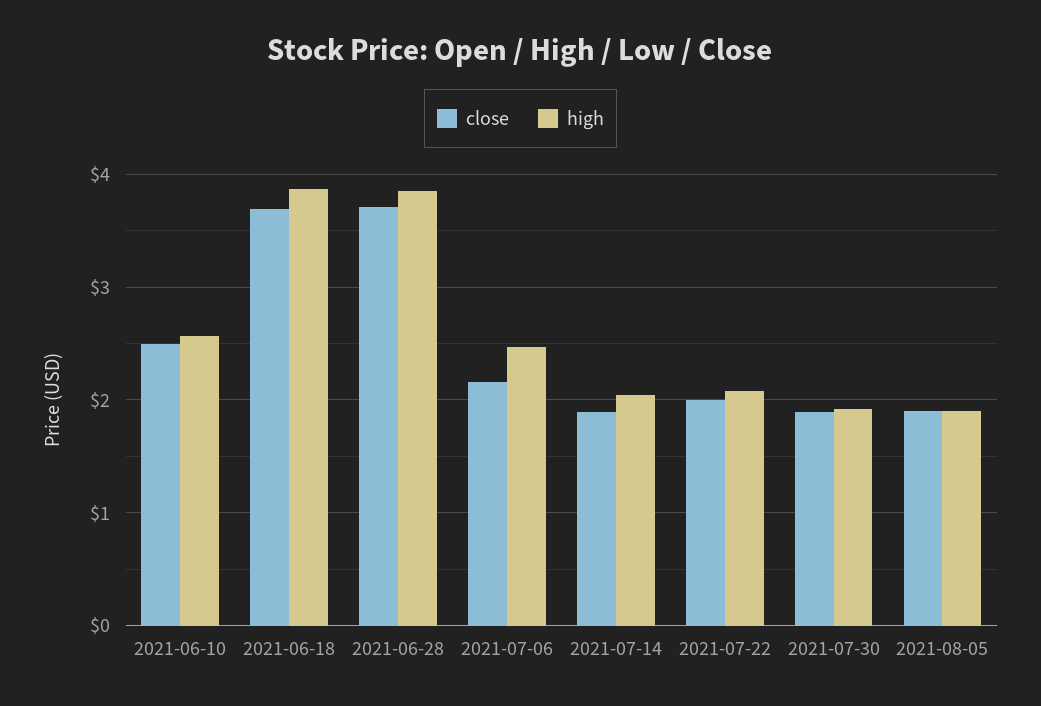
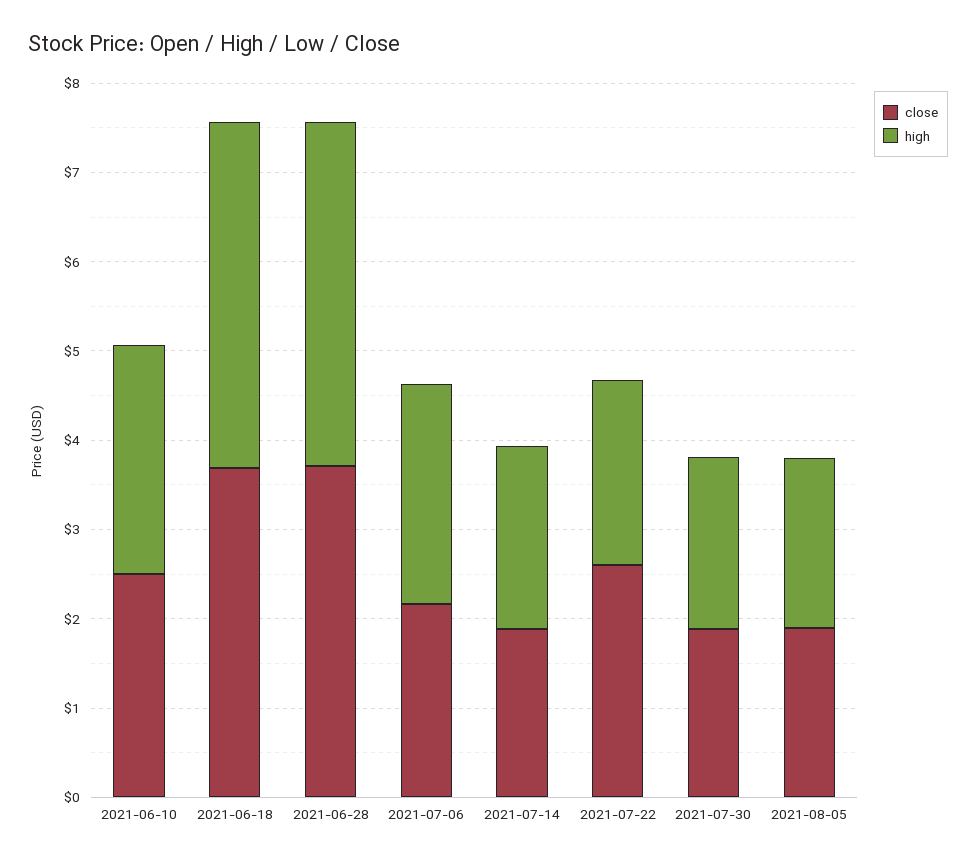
  {
    "close": {
      "2021-06-10": 2.5,
      "2021-06-18": 3.7,
      "2021-06-28": 3.7,
      "2021-07-06": 2.2,
      "2021-07-14": 1.9,
-     "2021-07-22": 2,
+     "2021-07-22": 2.6,
      "2021-07-30": 1.9,
      "2021-08-05": 1.9
    },
    "high": {
      "2021-06-10": 2.6,
      "2021-06-18": 3.9,
      "2021-06-28": 3.9,
      "2021-07-06": 2.5,
      "2021-07-14": 2,
      "2021-07-22": 2.1,
      "2021-07-30": 1.9,
      "2021-08-05": 1.9
    }
  }

